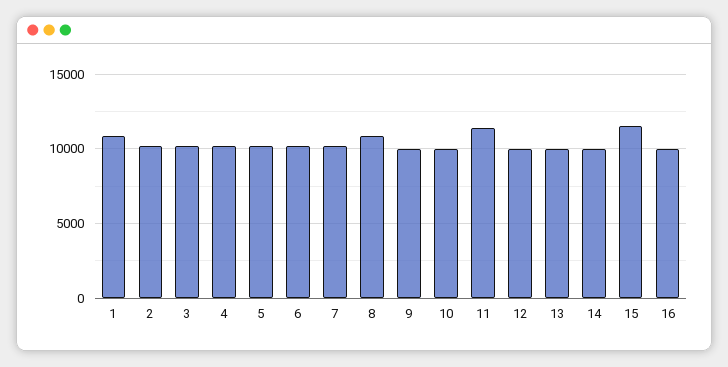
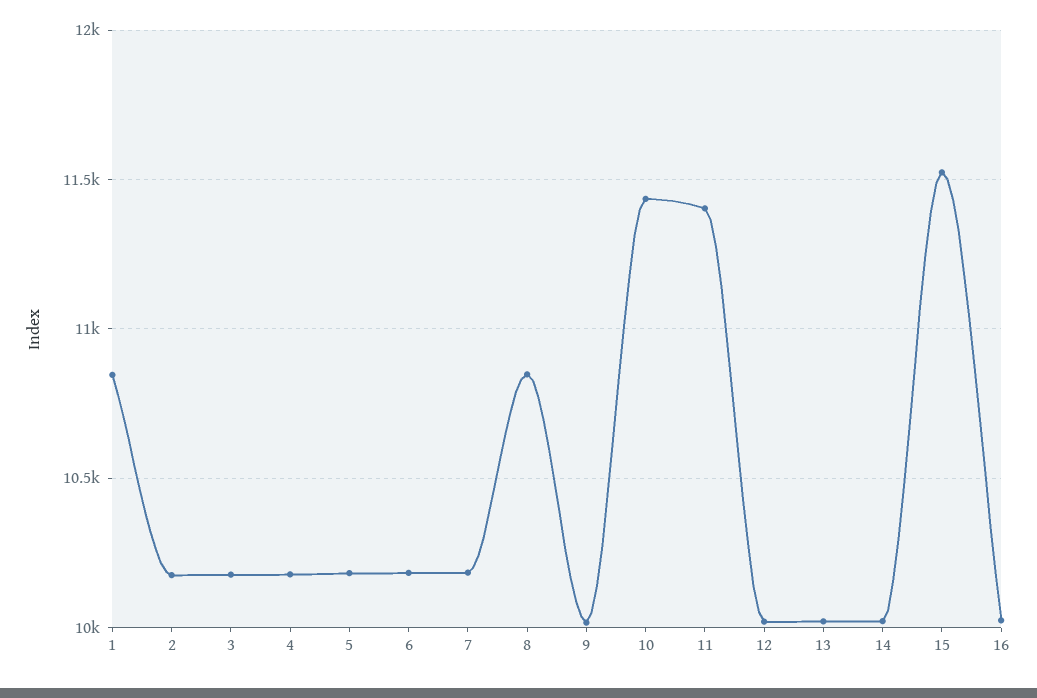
  {
    "1": 10850,
    "2": 10200,
    "3": 10200,
    "4": 10200,
    "5": 10200,
    "6": 10200,
    "7": 10200,
    "8": 10850,
    "9": 10000,
-   "10": 10000,
+   "10": 11450,
    "11": 11400,
    "12": 10000,
    "13": 10000,
    "14": 10000,
    "15": 11500,
    "16": 10000
  }

